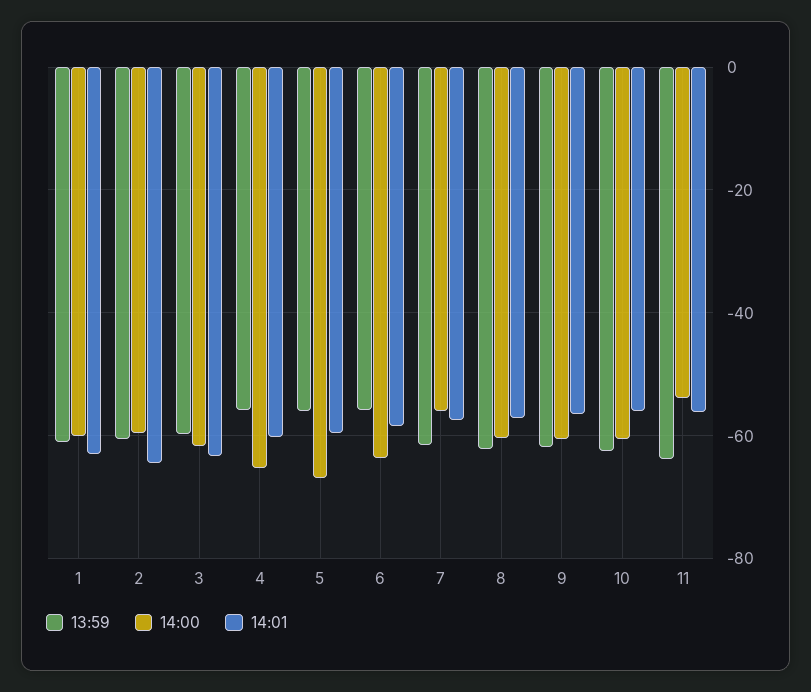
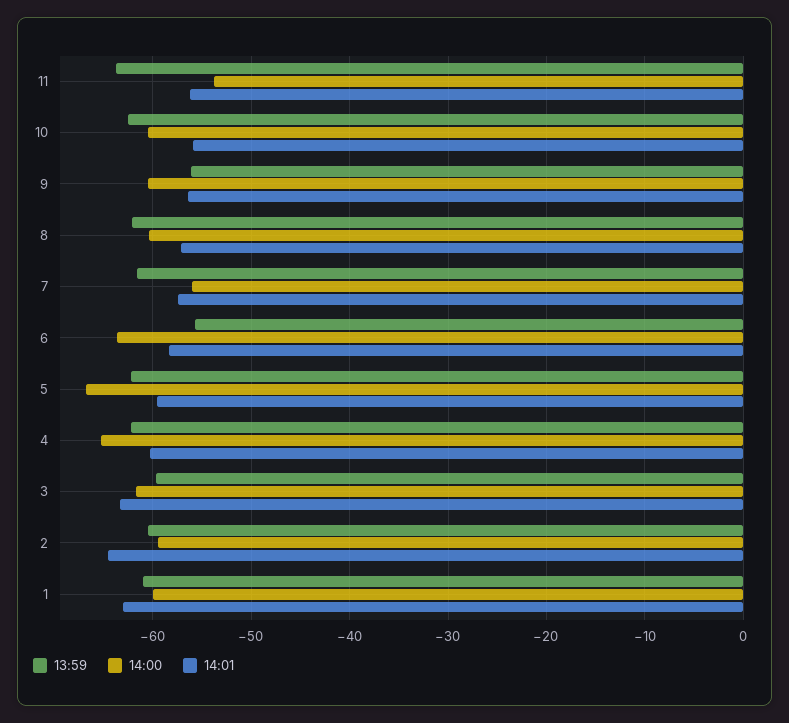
  {
    "13:59": {
      "1": -61,
      "2": -61,
      "3": -60,
-     "4": -56,
+     "4": -62,
-     "5": -56,
+     "5": -62,
      "6": -56,
      "7": -62,
      "8": -62,
-     "9": -62,
+     "9": -56,
      "10": -63,
      "11": -64
    },
    "14:00": {
      "1": -60,
      "2": -60,
      "3": -62,
      "4": -65,
      "5": -67,
      "6": -64,
      "7": -56,
      "8": -60,
      "9": -60,
      "10": -61,
      "11": -54
    },
    "14:01": {
      "1": -63,
      "2": -65,
      "3": -63,
      "4": -60,
      "5": -60,
      "6": -58,
      "7": -57,
      "8": -57,
      "9": -56,
      "10": -56,
      "11": -56
    }
  }

